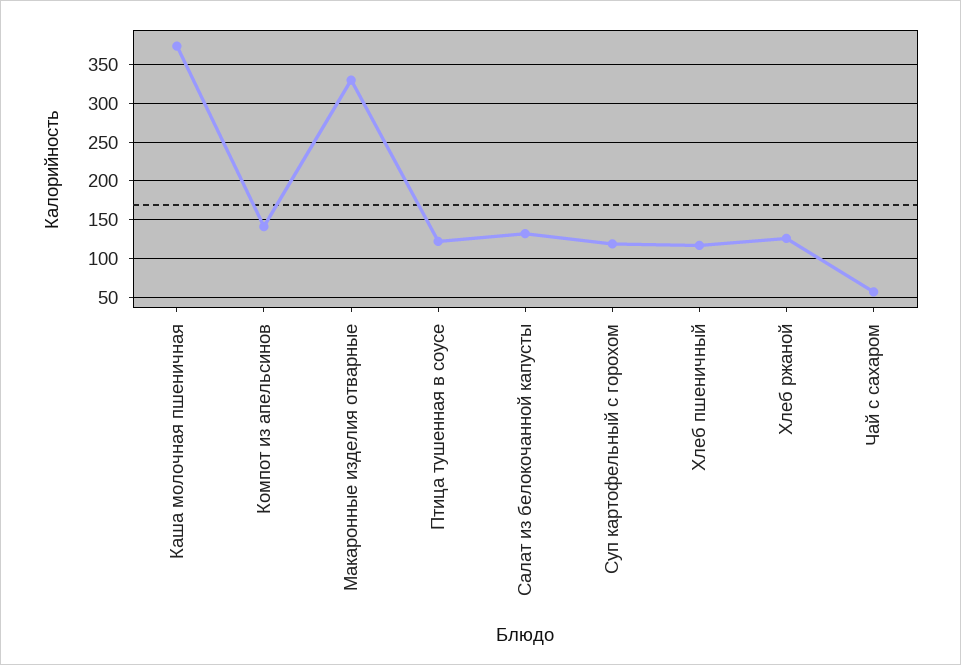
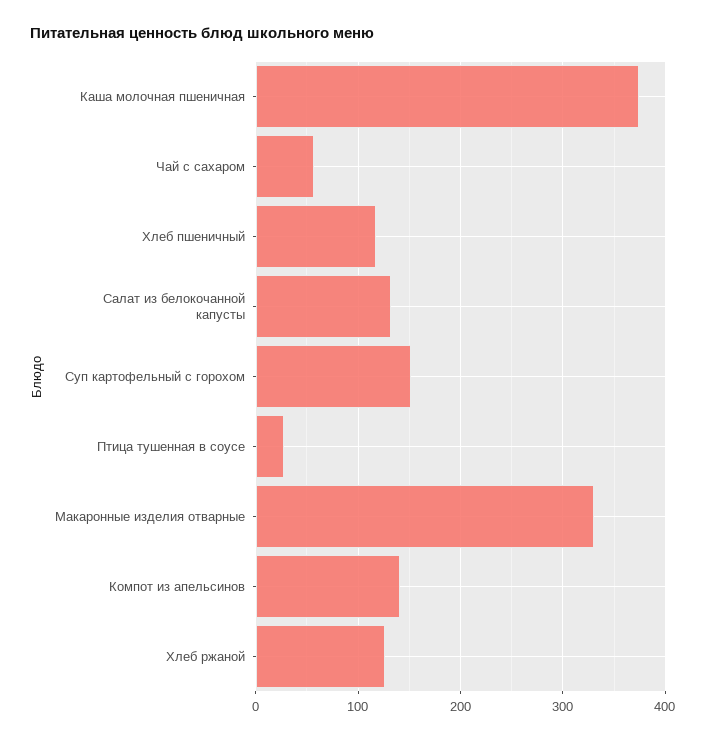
  {
    "Каша молочная пшеничная": 370,
    "Компот из апельсинов": 140,
    "Макаронные изделия отварные": 330,
-   "Птица тушенная в соусе": 120,
+   "Птица тушенная в соусе": 30,
    "Салат из белокочанной капусты": 130,
-   "Суп картофельный с горохом": 120,
+   "Суп картофельный с горохом": 150,
    "Хлеб пшеничный": 120,
    "Хлеб ржаной": 130,
    "Чай с сахаром": 60
  }

